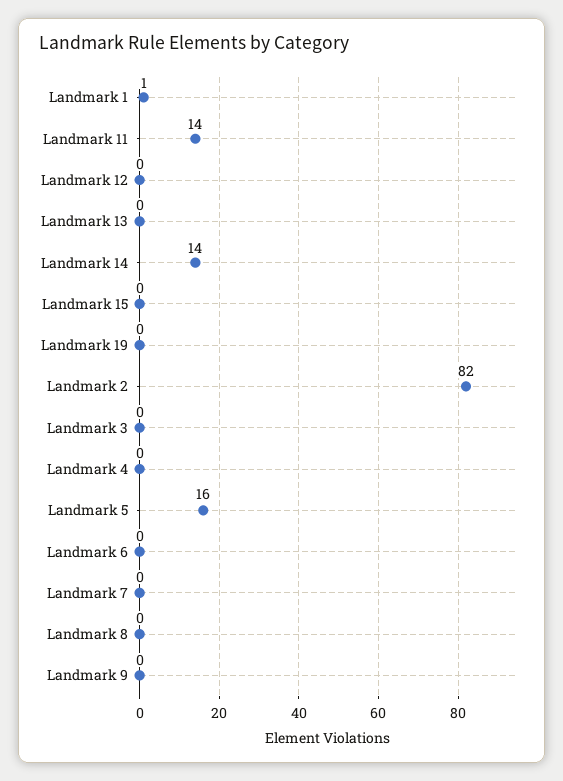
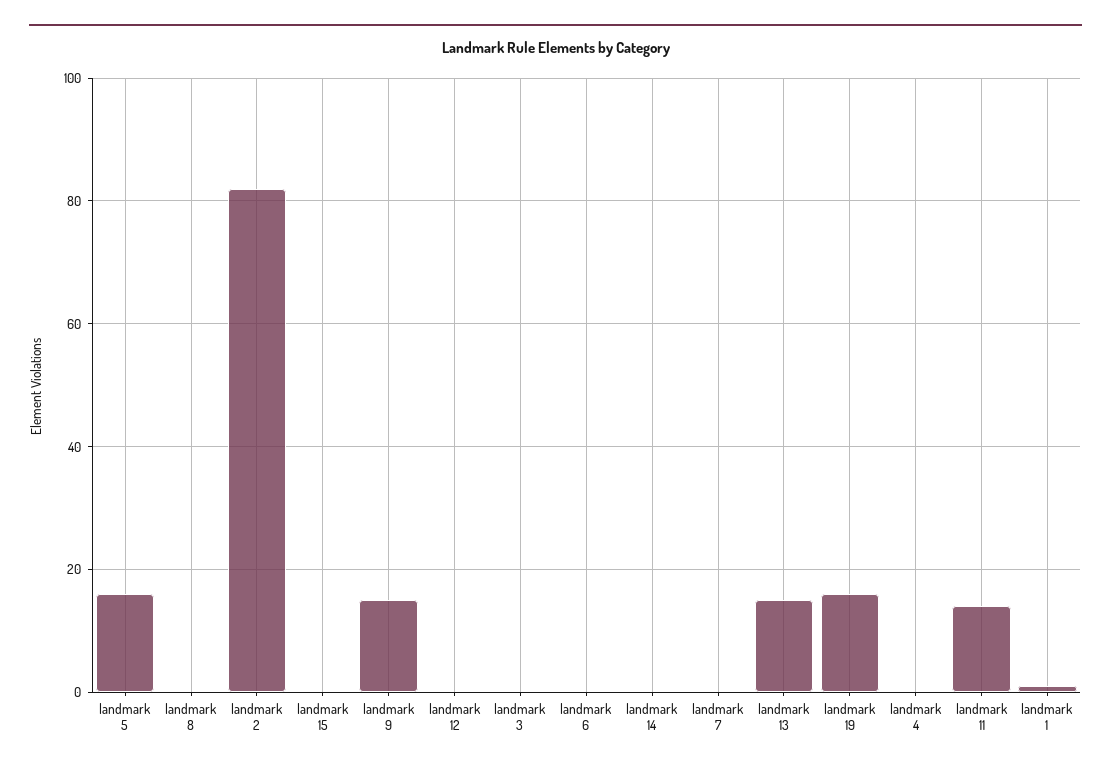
  {
    "Landmark 1": 1,
    "Landmark 11": 14,
    "Landmark 12": 0,
-   "Landmark 13": 0,
+   "Landmark 13": 15,
-   "Landmark 14": 14,
+   "Landmark 14": 0,
    "Landmark 15": 0,
-   "Landmark 19": 0,
+   "Landmark 19": 15,
    "Landmark 2": 82,
    "Landmark 3": 0,
    "Landmark 4": 0,
    "Landmark 5": 16,
    "Landmark 6": 0,
    "Landmark 7": 0,
    "Landmark 8": 0,
-   "Landmark 9": 0
+   "Landmark 9": 15
  }

